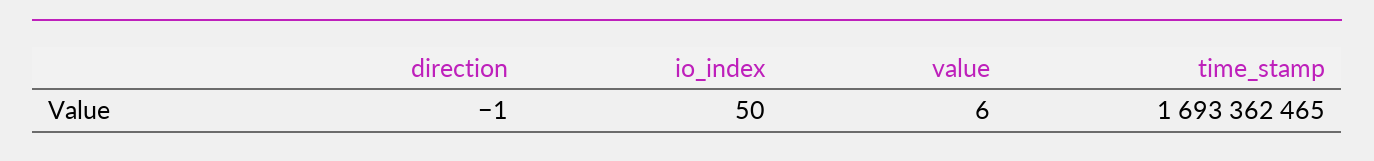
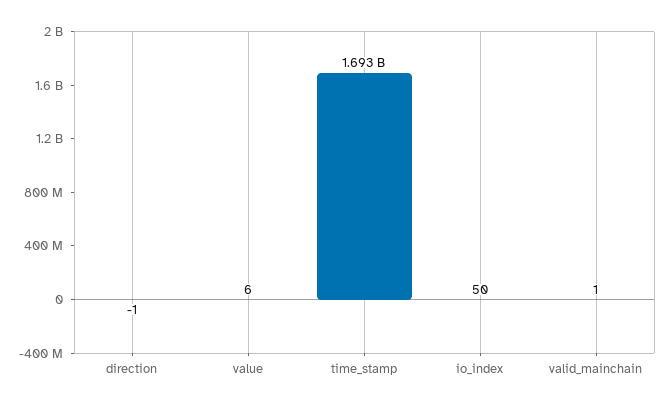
  {
    "direction": -1,
    "io_index": 50,
    "value": 6,
-   "time_stamp": 1693362465
+   "time_stamp": 1693362465,
+   "valid_mainchain": 1
  }

